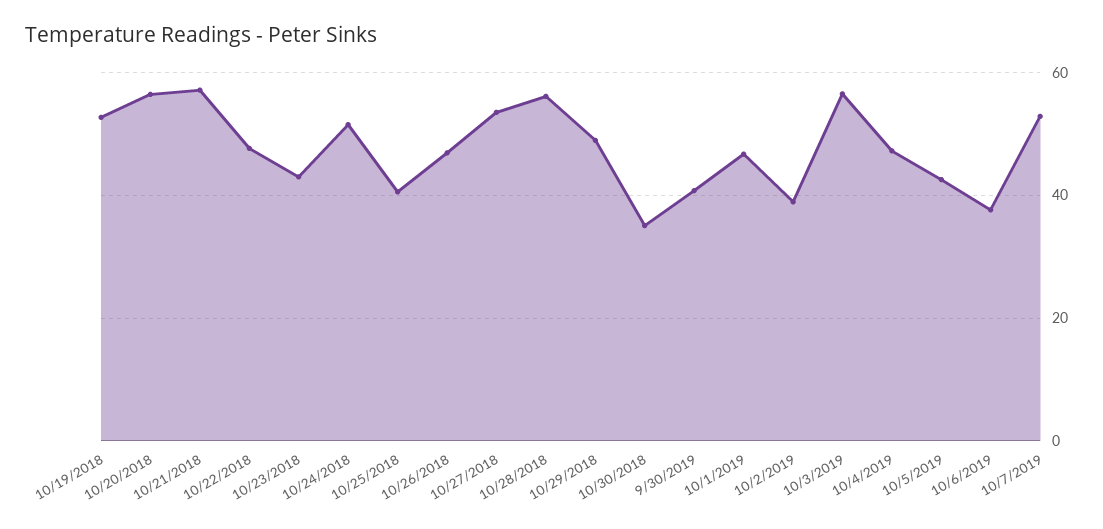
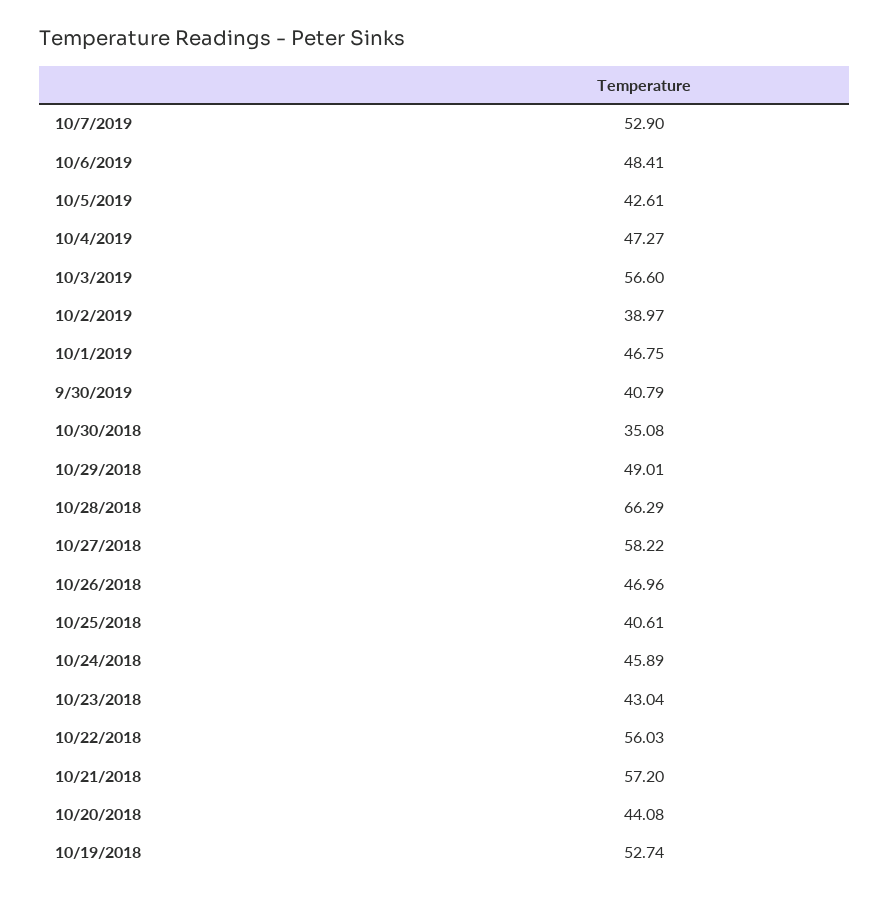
  {
    "10/19/2018": 52.74,
-   "10/20/2018": 56,
+   "10/20/2018": 44.08,
    "10/21/2018": 57.2,
-   "10/22/2018": 48,
+   "10/22/2018": 56.03,
    "10/23/2018": 43.04,
-   "10/24/2018": 52,
+   "10/24/2018": 45.89,
    "10/25/2018": 40.61,
    "10/26/2018": 46.96,
-   "10/27/2018": 54,
+   "10/27/2018": 58.22,
-   "10/28/2018": 56,
+   "10/28/2018": 66.29,
    "10/29/2018": 49.01,
    "10/30/2018": 35.08,
    "9/30/2019": 40.79,
    "10/1/2019": 46.75,
    "10/2/2019": 38.97,
    "10/3/2019": 56.6,
    "10/4/2019": 47.27,
    "10/5/2019": 42.61,
-   "10/6/2019": 38,
+   "10/6/2019": 48.41,
    "10/7/2019": 52.9
  }

